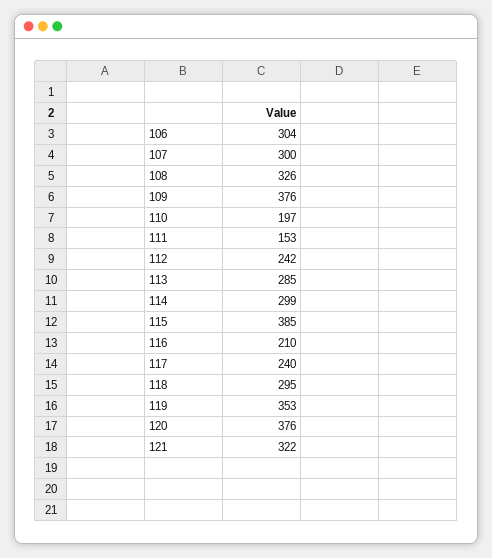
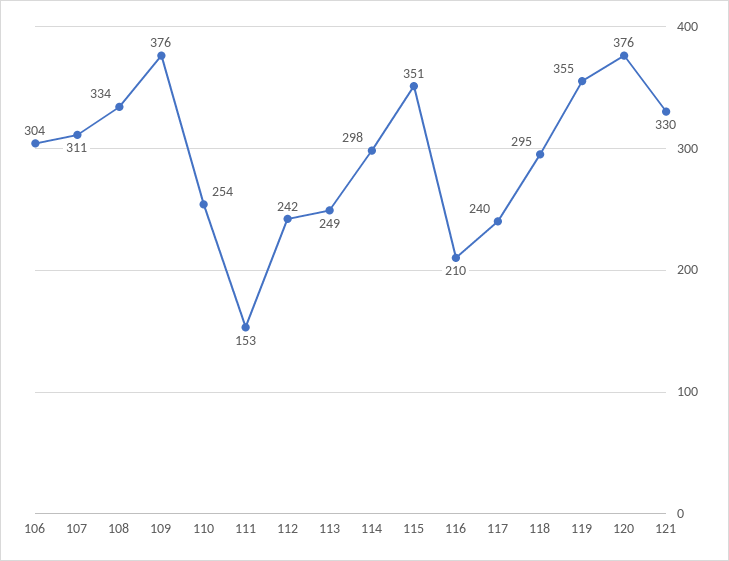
  {
    "106": 304,
-   "107": 300,
+   "107": 311,
-   "108": 326,
+   "108": 334,
    "109": 376,
-   "110": 197,
+   "110": 254,
    "111": 153,
    "112": 242,
-   "113": 285,
+   "113": 249,
-   "114": 299,
+   "114": 298,
-   "115": 385,
+   "115": 351,
    "116": 210,
    "117": 240,
    "118": 295,
-   "119": 353,
+   "119": 355,
    "120": 376,
-   "121": 322
+   "121": 330
  }

